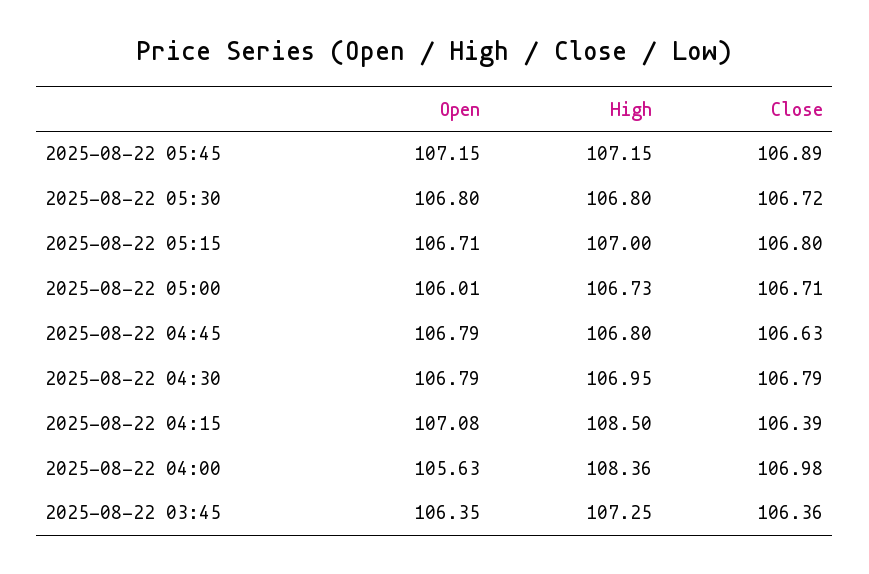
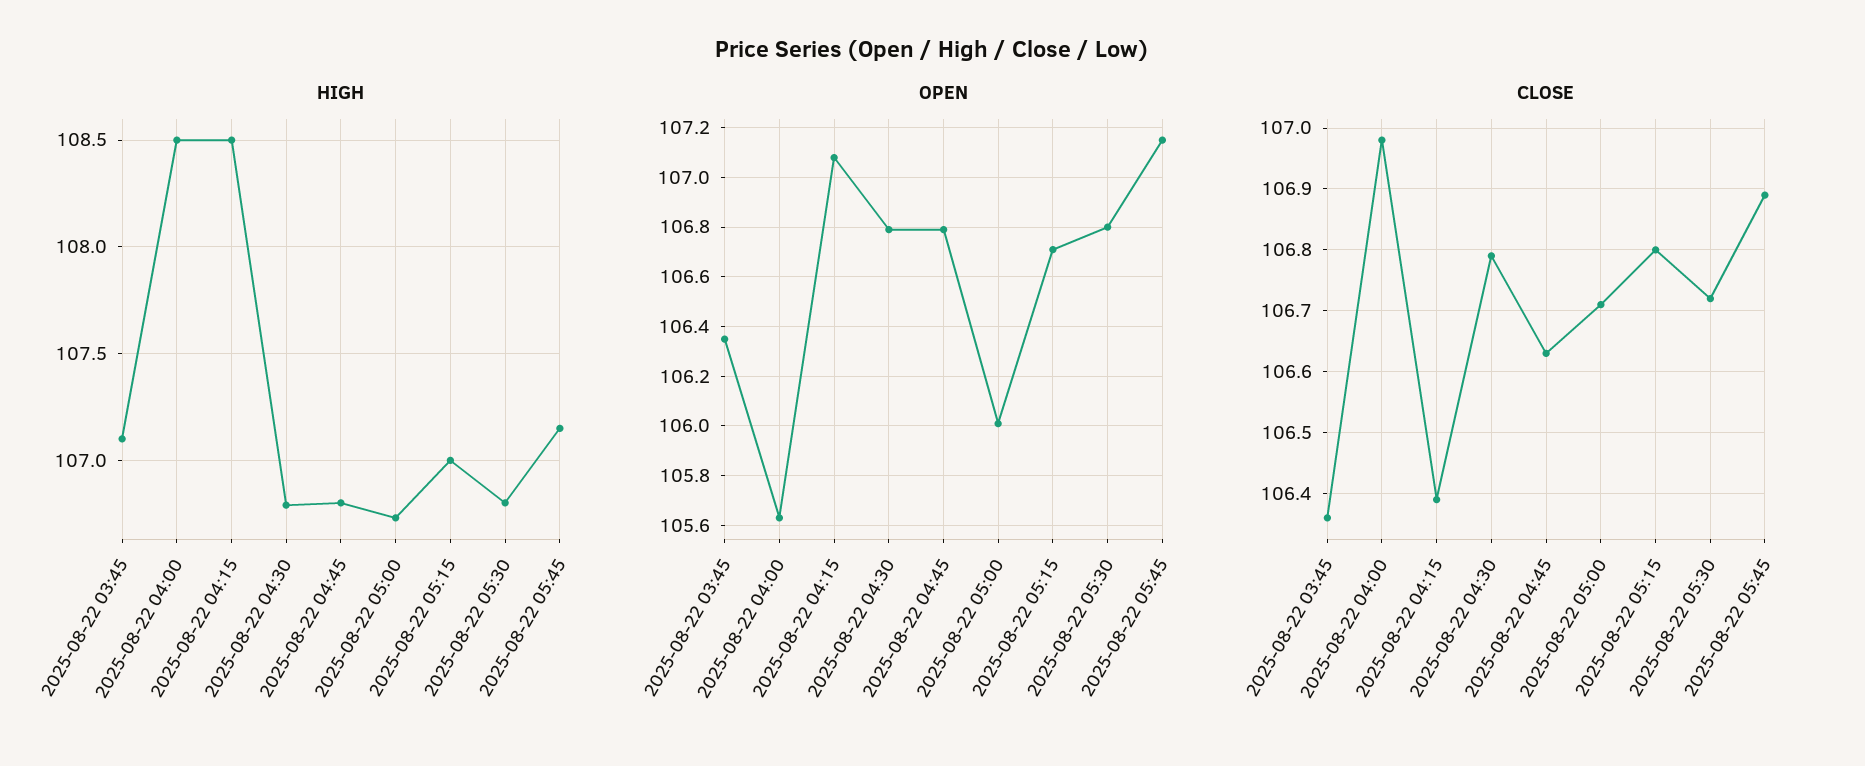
  {
    "Open": {
      "2025-08-22 05:45": 107.15,
      "2025-08-22 05:30": 106.8,
      "2025-08-22 05:15": 106.71,
      "2025-08-22 05:00": 106.01,
      "2025-08-22 04:45": 106.79,
      "2025-08-22 04:30": 106.79,
      "2025-08-22 04:15": 107.08,
      "2025-08-22 04:00": 105.63,
      "2025-08-22 03:45": 106.35
    },
    "High": {
      "2025-08-22 05:45": 107.15,
      "2025-08-22 05:30": 106.8,
      "2025-08-22 05:15": 107,
      "2025-08-22 05:00": 106.73,
      "2025-08-22 04:45": 106.8,
-     "2025-08-22 04:30": 106.95,
+     "2025-08-22 04:30": 106.8,
      "2025-08-22 04:15": 108.5,
-     "2025-08-22 04:00": 108.36,
+     "2025-08-22 04:00": 108.5,
-     "2025-08-22 03:45": 107.25
+     "2025-08-22 03:45": 107.1
    },
    "Close": {
      "2025-08-22 05:45": 106.89,
      "2025-08-22 05:30": 106.72,
      "2025-08-22 05:15": 106.8,
      "2025-08-22 05:00": 106.71,
      "2025-08-22 04:45": 106.63,
      "2025-08-22 04:30": 106.79,
      "2025-08-22 04:15": 106.39,
      "2025-08-22 04:00": 106.98,
      "2025-08-22 03:45": 106.36
    }
  }

